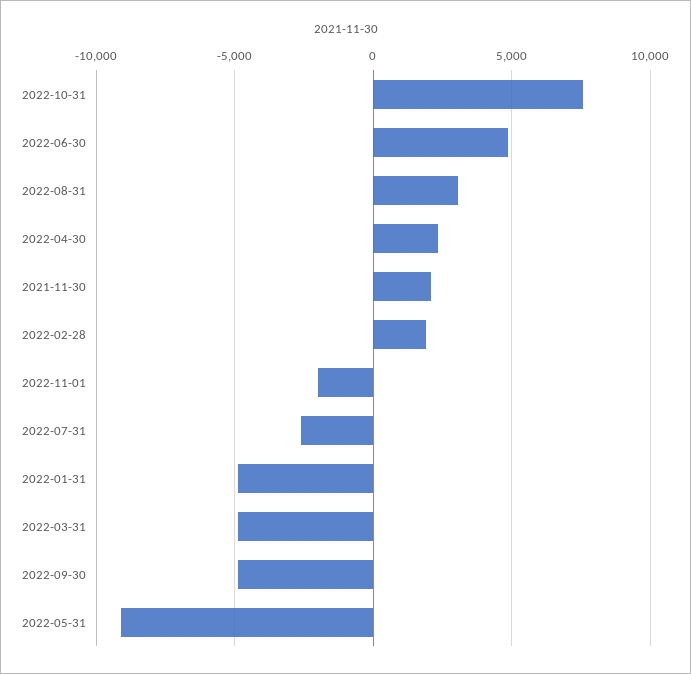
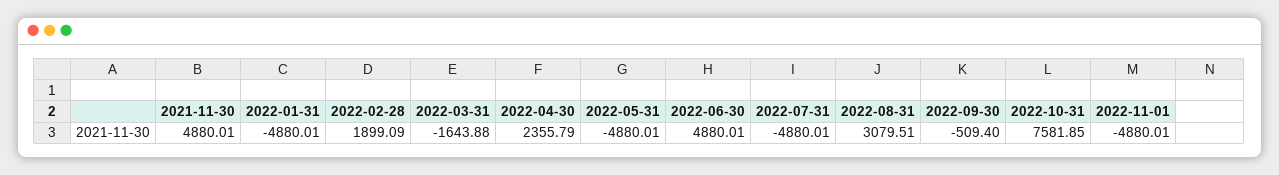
  {
    "2022-10-31": 7581.85,
    "2022-06-30": 4880.01,
    "2022-08-31": 3079.51,
    "2022-04-30": 2355.79,
-   "2021-11-30": 2000,
+   "2021-11-30": 4880.01,
    "2022-02-28": 1899.09,
-   "2022-11-01": -2000,
+   "2022-11-01": -4880.01,
-   "2022-07-31": -2500,
+   "2022-07-31": -4880.01,
    "2022-01-31": -4880.01,
-   "2022-03-31": -5000,
+   "2022-03-31": -1643.88,
-   "2022-09-30": -5000,
+   "2022-09-30": -509.4,
-   "2022-05-31": -9000
+   "2022-05-31": -4880.01
  }

